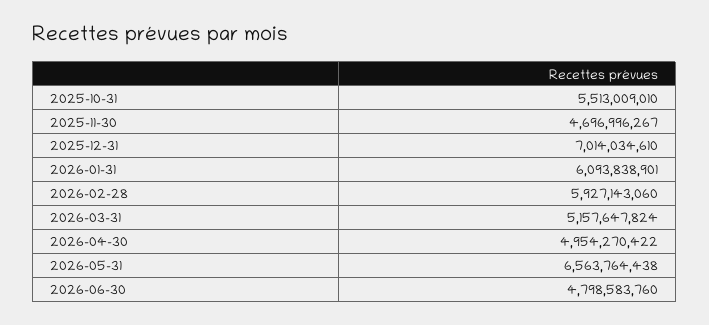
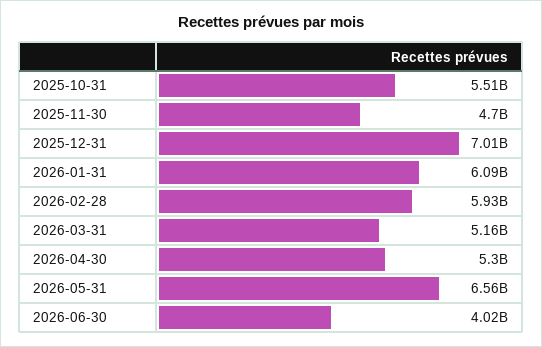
  {
    "2025-10-31": 5513009010,
    "2025-11-30": 4696996267,
    "2025-12-31": 7014034610,
    "2026-01-31": 6093838901,
    "2026-02-28": 5927143060,
    "2026-03-31": 5157647824,
-   "2026-04-30": 4954270422,
+   "2026-04-30": 5300000000,
    "2026-05-31": 6563764438,
-   "2026-06-30": 4798583760
+   "2026-06-30": 4020000000
  }

